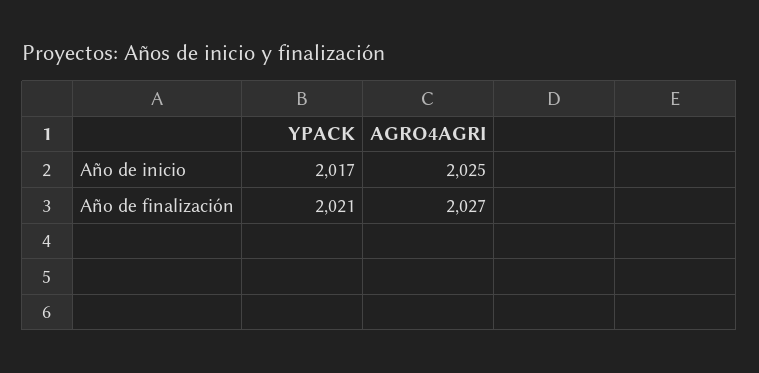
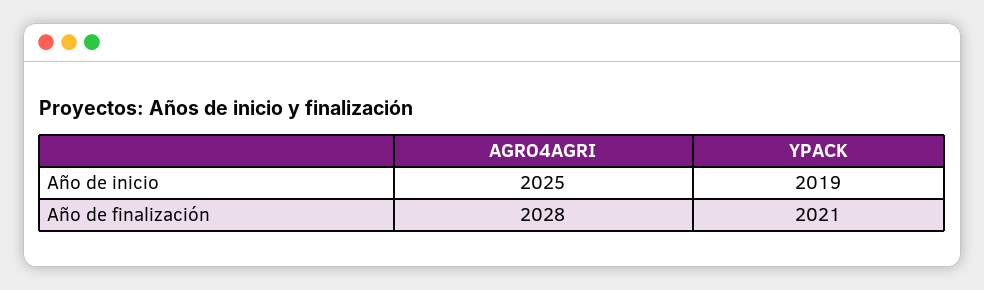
  {
    "YPACK": {
-     "Año de inicio": 2017,
+     "Año de inicio": 2019,
      "Año de finalización": 2021
    },
    "AGRO4AGRI": {
      "Año de inicio": 2025,
-     "Año de finalización": 2027
+     "Año de finalización": 2028
    }
  }

